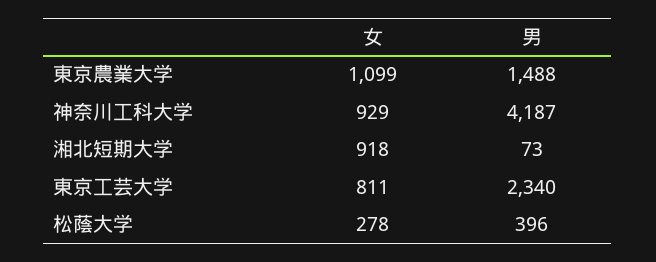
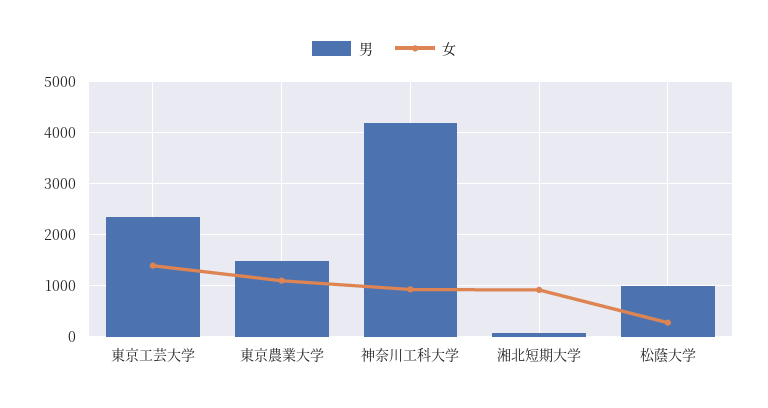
  {
    "女": {
      "東京農業大学": 1099,
      "神奈川工科大学": 929,
      "湘北短期大学": 918,
-     "東京工芸大学": 811,
+     "東京工芸大学": 1400,
      "松蔭大学": 278
    },
    "男": {
      "東京農業大学": 1488,
      "神奈川工科大学": 4187,
      "湘北短期大学": 73,
      "東京工芸大学": 2340,
-     "松蔭大学": 396
+     "松蔭大学": 1000
    }
  }

